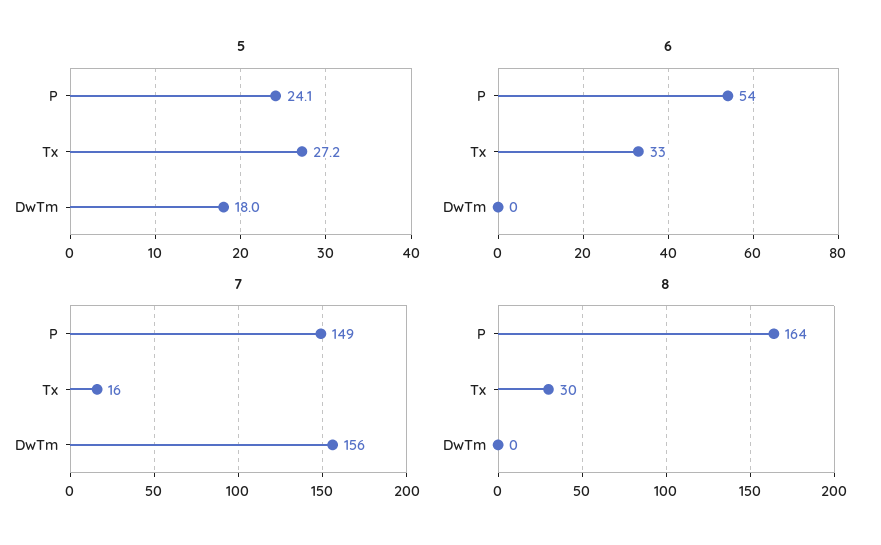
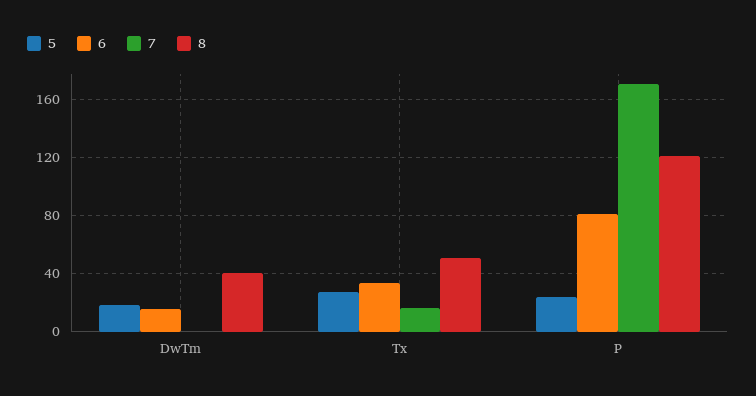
  {
    "5": {
      "P": 24.1,
      "Tx": 27.2,
      "DwTm": 18
    },
    "6": {
-     "P": 54,
+     "P": 80,
      "Tx": 33,
-     "DwTm": 0
+     "DwTm": 15
    },
    "7": {
-     "P": 149,
+     "P": 170,
      "Tx": 16,
-     "DwTm": 156
+     "DwTm": 0
    },
    "8": {
-     "P": 164,
+     "P": 120,
-     "Tx": 30,
+     "Tx": 50,
-     "DwTm": 0
+     "DwTm": 40
    }
  }

